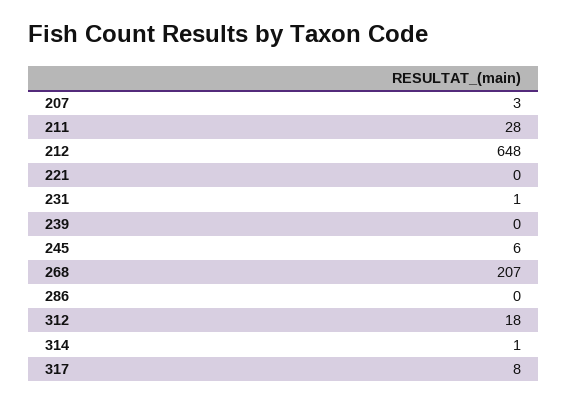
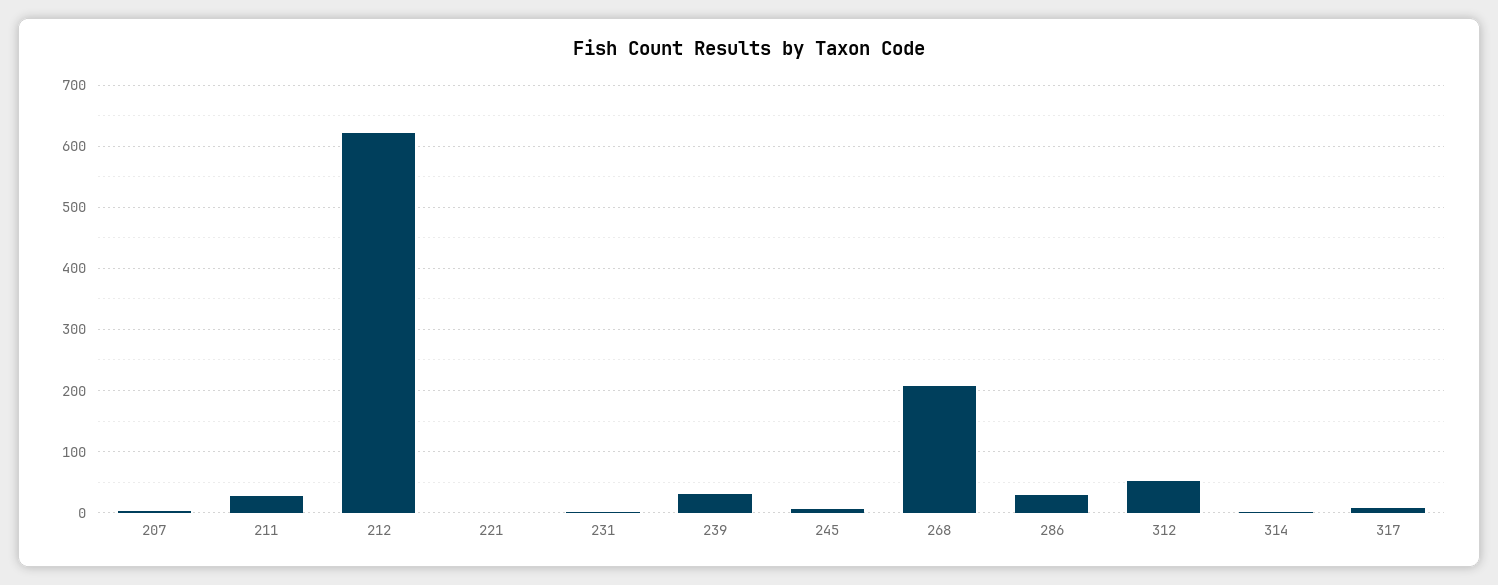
  {
    "207": 3,
    "211": 28,
-   "212": 648,
+   "212": 620,
    "221": 0,
    "231": 1,
-   "239": 0,
+   "239": 30,
    "245": 6,
    "268": 207,
-   "286": 0,
+   "286": 30,
-   "312": 18,
+   "312": 50,
    "314": 1,
    "317": 8
  }

